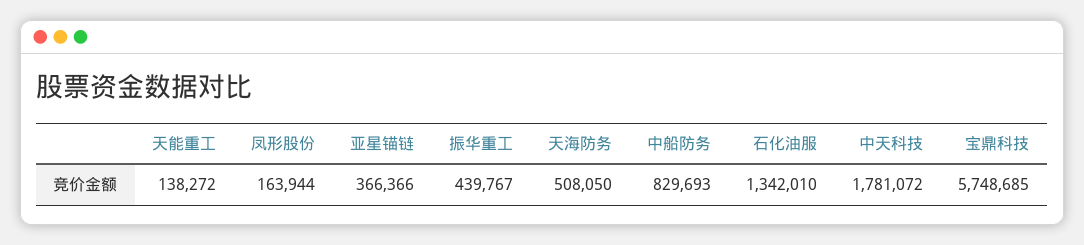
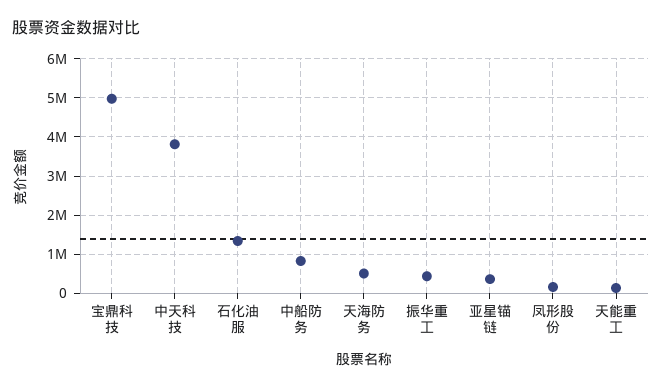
  {
    "天能重工": 138272,
    "凤形股份": 163944,
    "亚星锚链": 366366,
    "振华重工": 439767,
    "天海防务": 508050,
    "中船防务": 829693,
    "石化油服": 1342010,
-   "中天科技": 1781072,
+   "中天科技": 3800000,
-   "宝鼎科技": 5748685
+   "宝鼎科技": 5000000
  }

